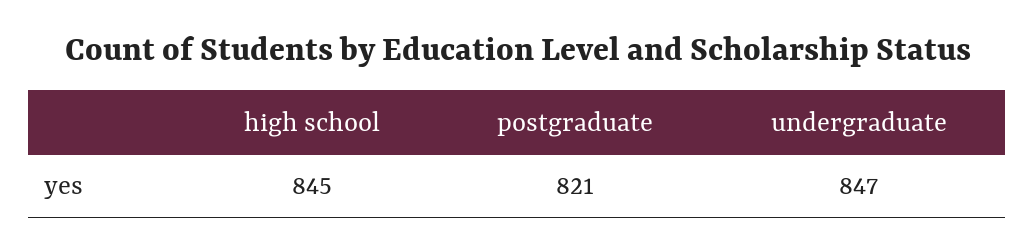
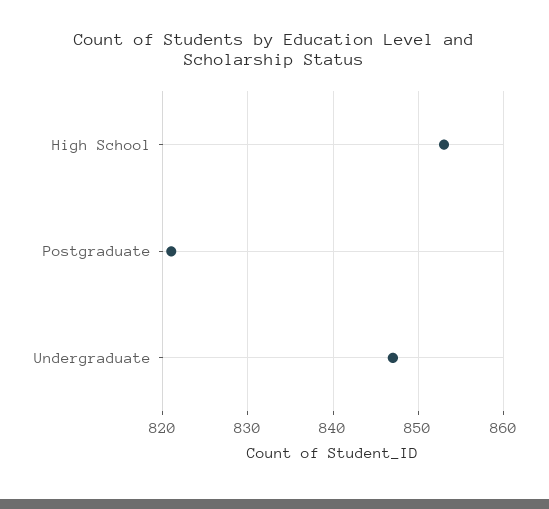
  {
-   "high school": 845,
+   "high school": 853,
    "postgraduate": 821,
    "undergraduate": 847
  }

